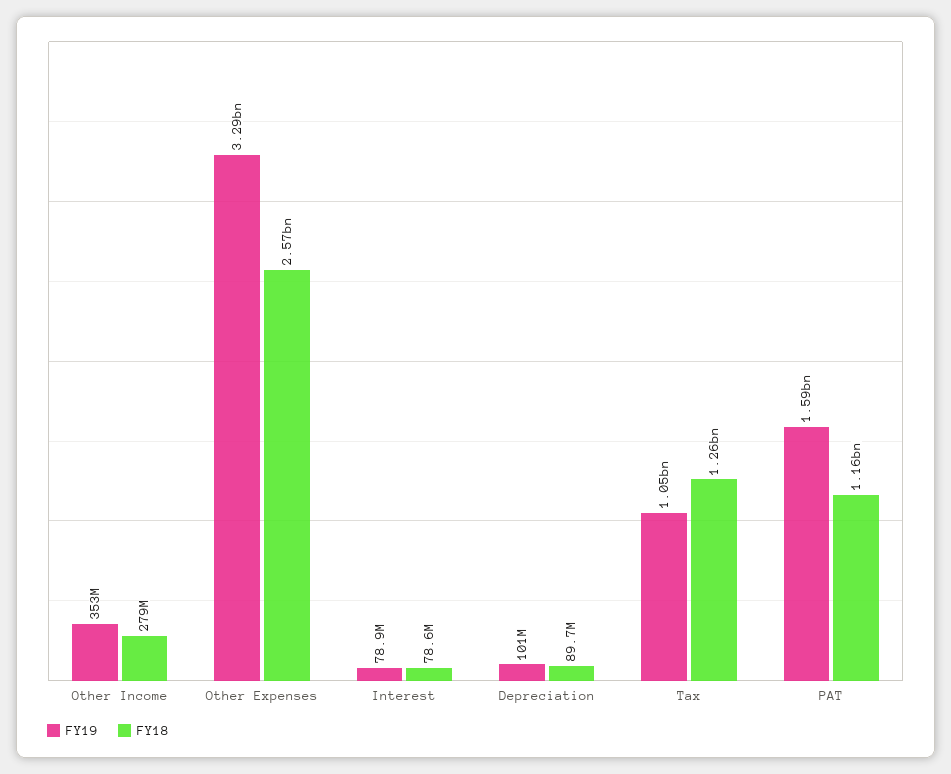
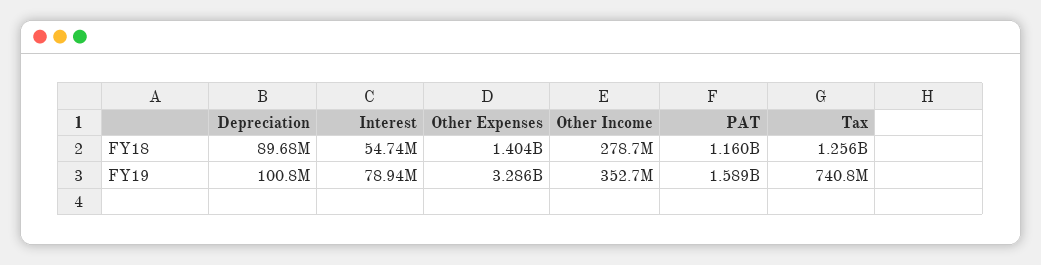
  {
    "FY19": {
      "Other Income": 352700000,
      "Other Expenses": 3286000000,
      "Interest": 78940000,
      "Depreciation": 100800000,
-     "Tax": 1050000000,
+     "Tax": 740800000,
      "PAT": 1589000000
    },
    "FY18": {
      "Other Income": 278700000,
-     "Other Expenses": 2570000000,
+     "Other Expenses": 1404000000,
-     "Interest": 78600000,
+     "Interest": 54740000,
      "Depreciation": 89680000,
      "Tax": 1256000000,
      "PAT": 1160000000
    }
  }

